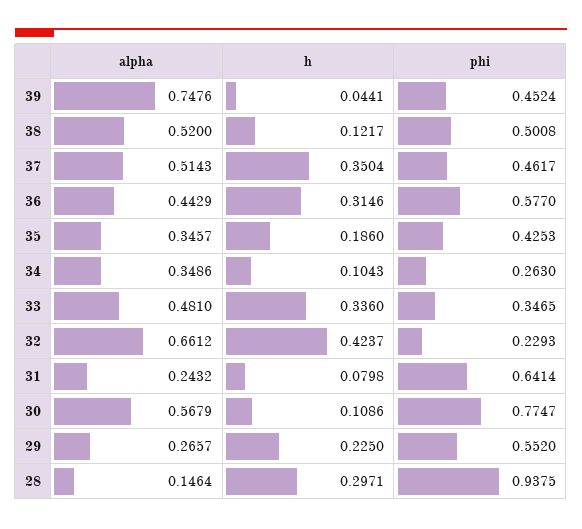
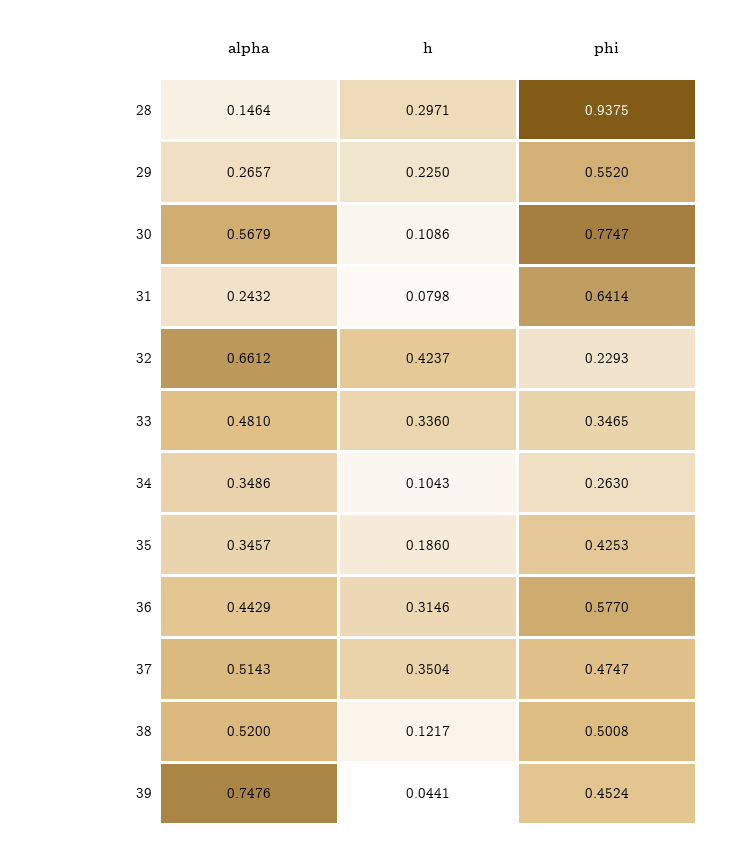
  {
    "alpha": {
      "39": 0.7476,
      "38": 0.52,
      "37": 0.5143,
      "36": 0.4429,
      "35": 0.3457,
      "34": 0.3486,
      "33": 0.481,
      "32": 0.6612,
      "31": 0.2432,
      "30": 0.5679,
      "29": 0.2657,
      "28": 0.1464
    },
    "h": {
      "39": 0.0441,
      "38": 0.1217,
      "37": 0.3504,
      "36": 0.3146,
      "35": 0.186,
      "34": 0.1043,
      "33": 0.336,
      "32": 0.4237,
      "31": 0.0798,
      "30": 0.1086,
      "29": 0.225,
      "28": 0.2971
    },
    "phi": {
      "39": 0.4524,
      "38": 0.5008,
-     "37": 0.4617,
+     "37": 0.4747,
      "36": 0.577,
      "35": 0.4253,
      "34": 0.263,
      "33": 0.3465,
      "32": 0.2293,
      "31": 0.6414,
      "30": 0.7747,
      "29": 0.552,
      "28": 0.9375
    }
  }

